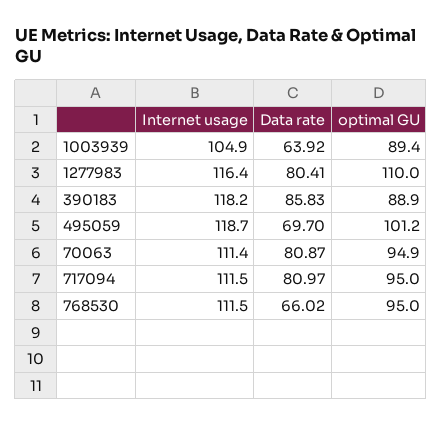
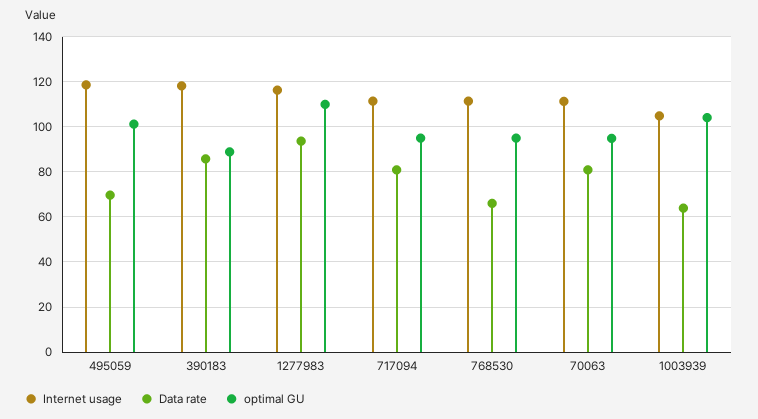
  {
    "Internet usage": {
      "1003939": 104.9,
      "1277983": 116.4,
      "390183": 118.2,
      "495059": 118.7,
      "70063": 111.4,
      "717094": 111.5,
      "768530": 111.5
    },
    "Data rate": {
      "1003939": 63.92,
-     "1277983": 80.41,
+     "1277983": 95,
      "390183": 85.83,
      "495059": 69.7,
      "70063": 80.87,
      "717094": 80.97,
      "768530": 66.02
    },
    "optimal GU": {
-     "1003939": 89.4,
+     "1003939": 105,
      "1277983": 110,
      "390183": 88.9,
      "495059": 101.2,
      "70063": 94.9,
      "717094": 95,
      "768530": 95
    }
  }

